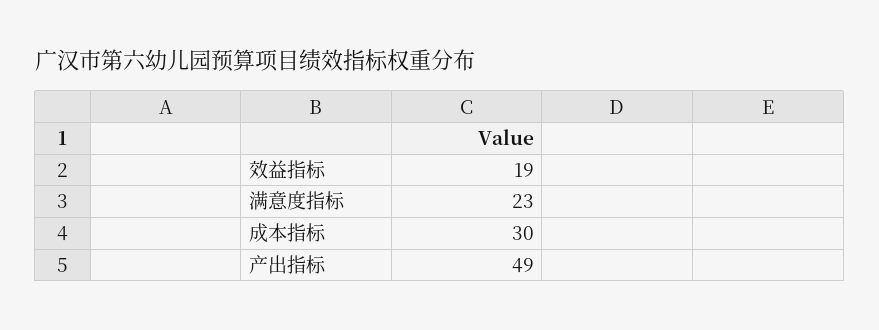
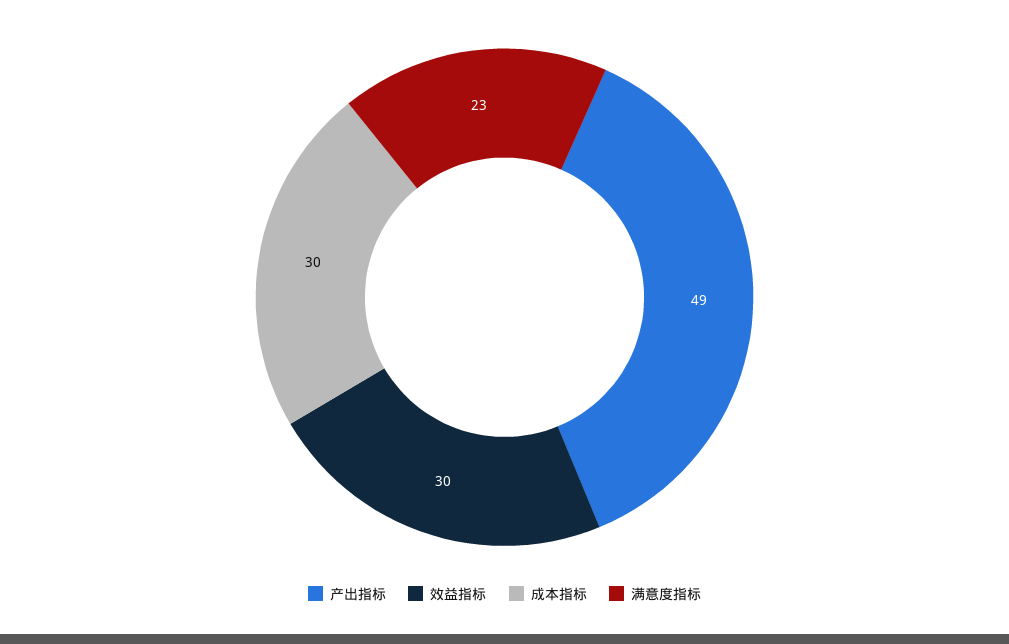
  {
-   "效益指标": 19,
+   "效益指标": 30,
    "满意度指标": 23,
    "成本指标": 30,
    "产出指标": 49
  }

